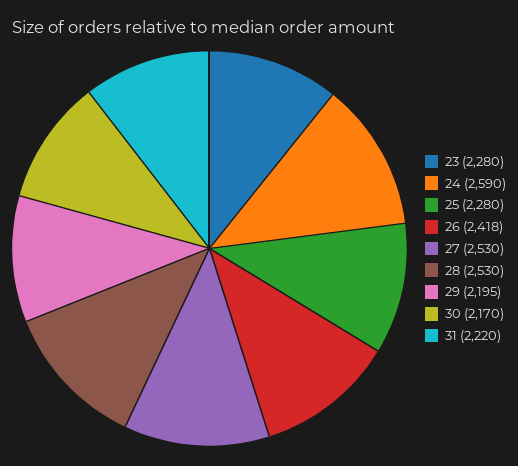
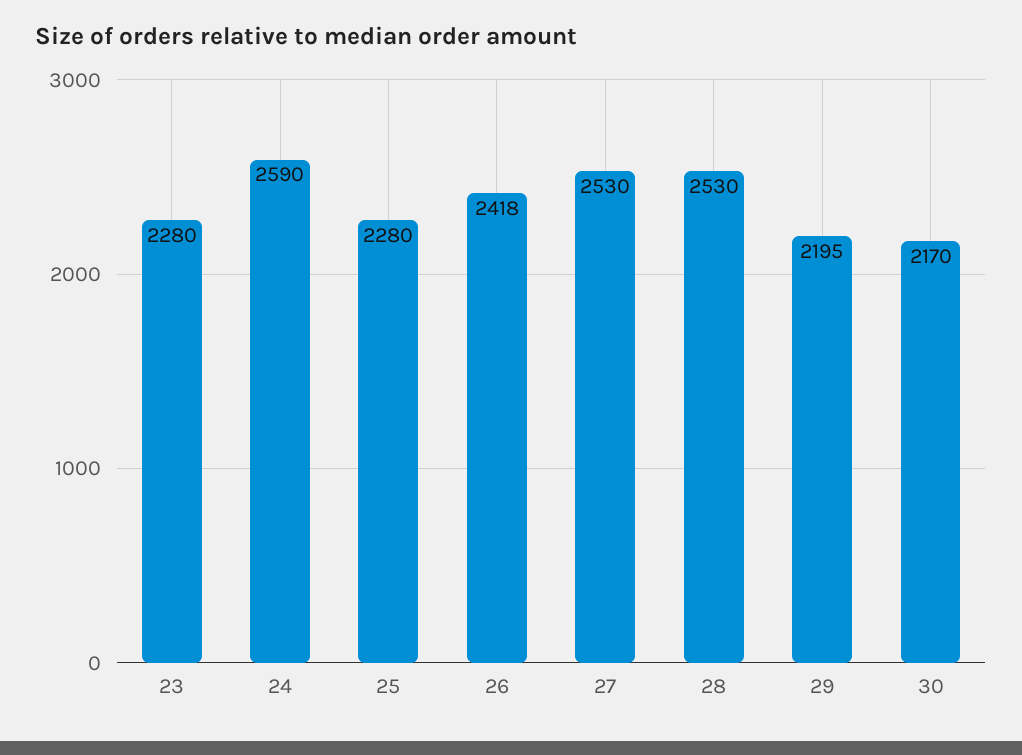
  {
    "23": 2280,
    "24": 2590,
    "25": 2280,
    "26": 2418,
    "27": 2530,
    "28": 2530,
    "29": 2195,
-   "30": 2170,
+   "30": 2170
-   "31": 2220
  }

